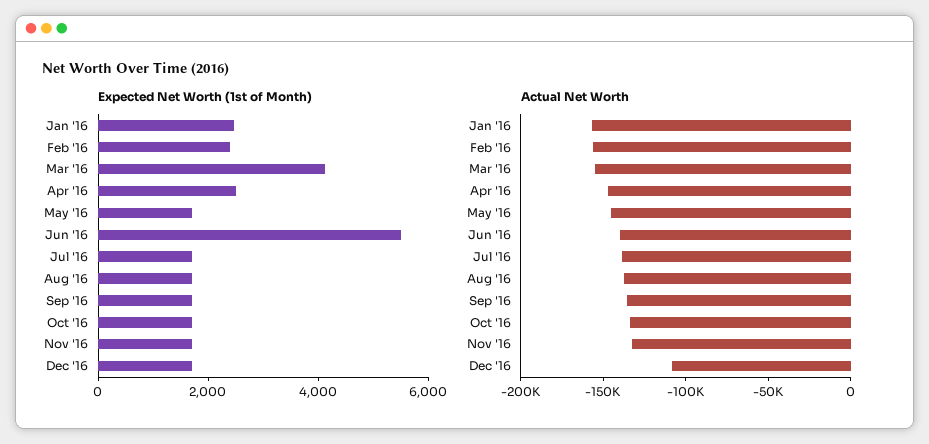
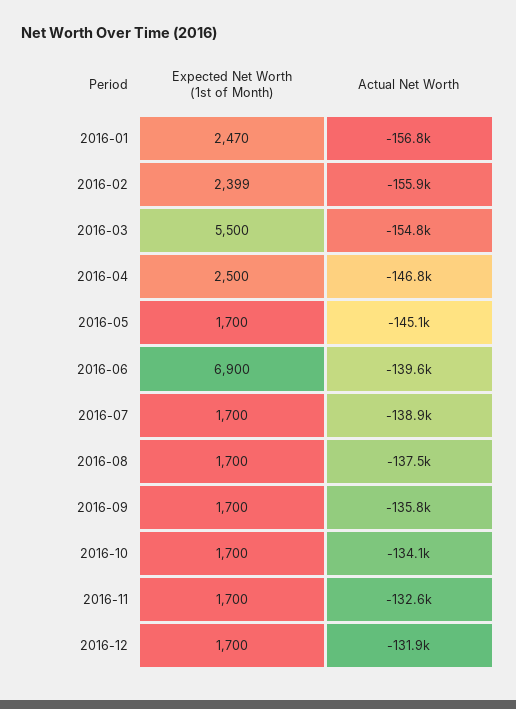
  {
    "Expected Net Worth (1st of Month)": {
      "Jan '16": 2470,
      "Feb '16": 2399,
-     "Mar '16": 4000,
+     "Mar '16": 5500,
      "Apr '16": 2500,
      "May '16": 1700,
-     "Jun '16": 5500,
+     "Jun '16": 6900,
      "Jul '16": 1700,
      "Aug '16": 1700,
      "Sep '16": 1700,
      "Oct '16": 1700,
      "Nov '16": 1700,
      "Dec '16": 1700
    },
    "Actual Net Worth": {
      "Jan '16": -156800,
      "Feb '16": -155900,
      "Mar '16": -154800,
      "Apr '16": -146800,
      "May '16": -145100,
      "Jun '16": -139600,
      "Jul '16": -138900,
      "Aug '16": -137500,
      "Sep '16": -135800,
      "Oct '16": -134100,
      "Nov '16": -132600,
-     "Dec '16": -110000
+     "Dec '16": -131900
    }
  }

